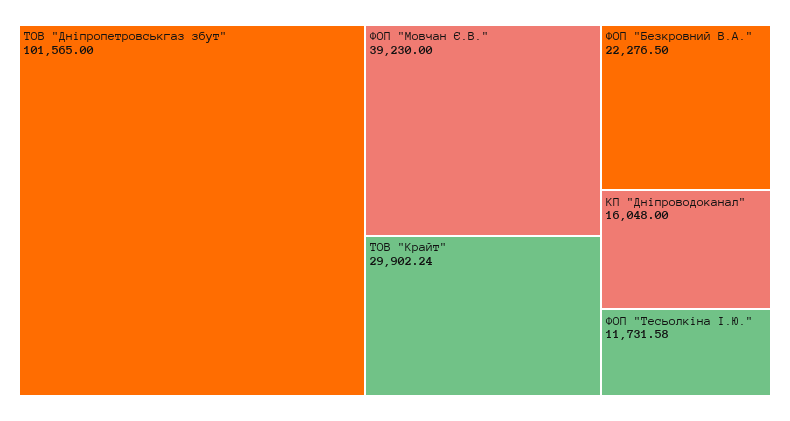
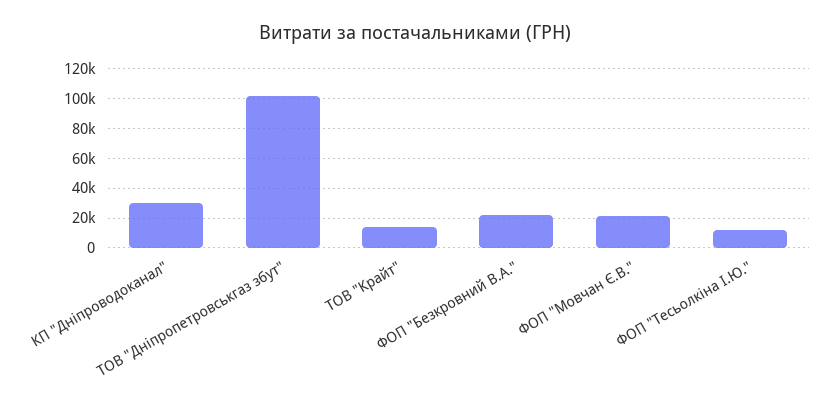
  {
    "ТОВ \"Дніпропетровськгаз збут\"": 101565,
-   "ФОП \"Мовчан Є.В.\"": 39230,
+   "ФОП \"Мовчан Є.В.\"": 20000,
-   "ТОВ \"Крайт\"": 29902.24,
+   "ТОВ \"Крайт\"": 15000,
    "ФОП \"Безкровний В.А.\"": 22276.5,
-   "КП \"Дніпроводоканал\"": 16048,
+   "КП \"Дніпроводоканал\"": 30000,
    "ФОП \"Тесьолкіна І.Ю.\"": 11731.58
  }

